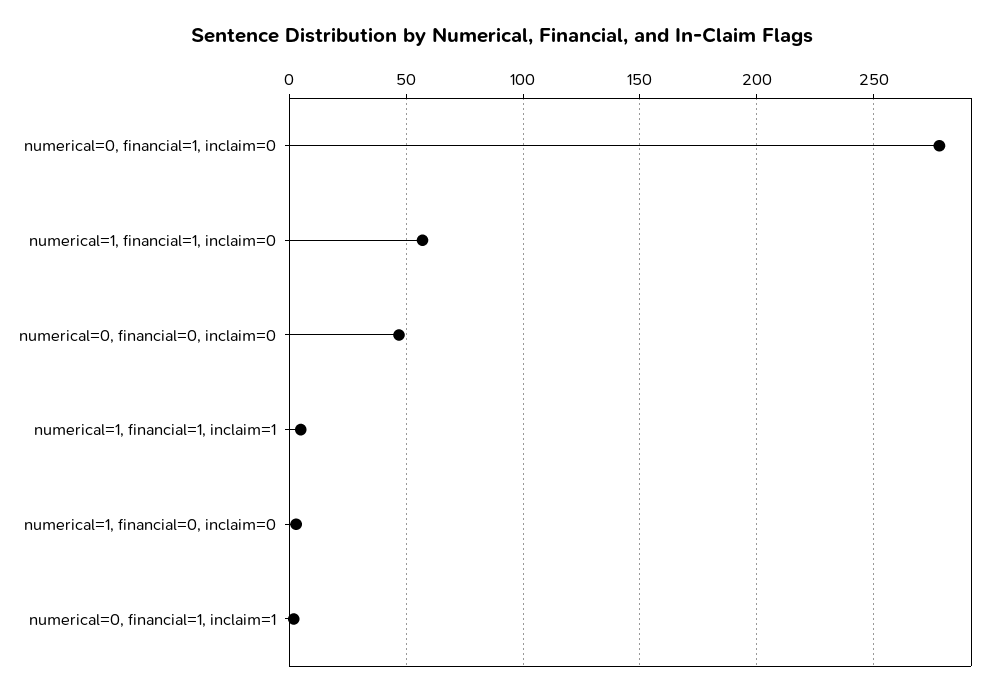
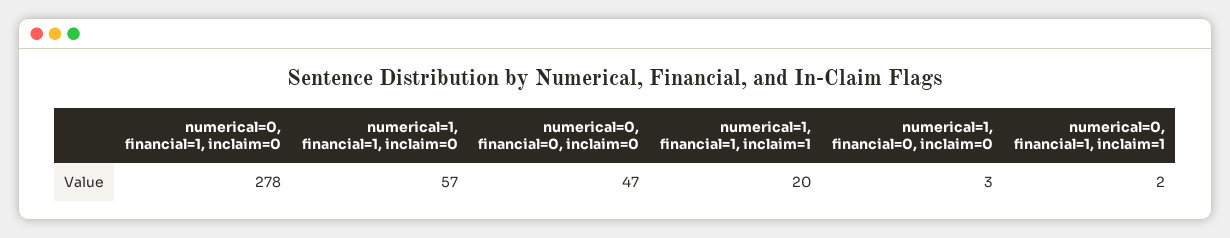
  {
    "numerical=0, financial=1, inclaim=0": 278,
    "numerical=1, financial=1, inclaim=0": 57,
    "numerical=0, financial=0, inclaim=0": 47,
-   "numerical=1, financial=1, inclaim=1": 5,
+   "numerical=1, financial=1, inclaim=1": 20,
    "numerical=1, financial=0, inclaim=0": 3,
    "numerical=0, financial=1, inclaim=1": 2
  }

